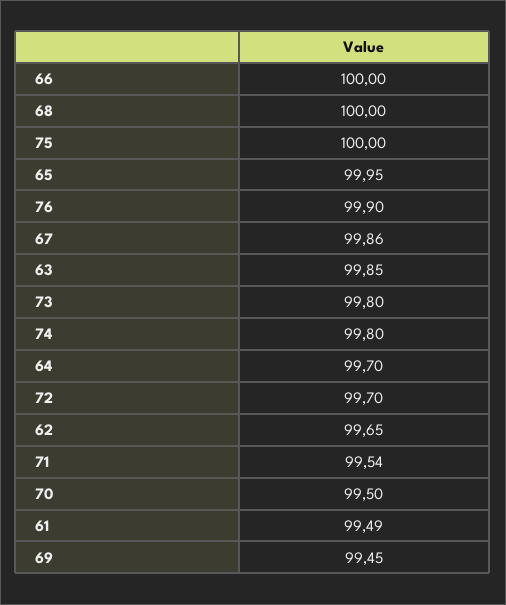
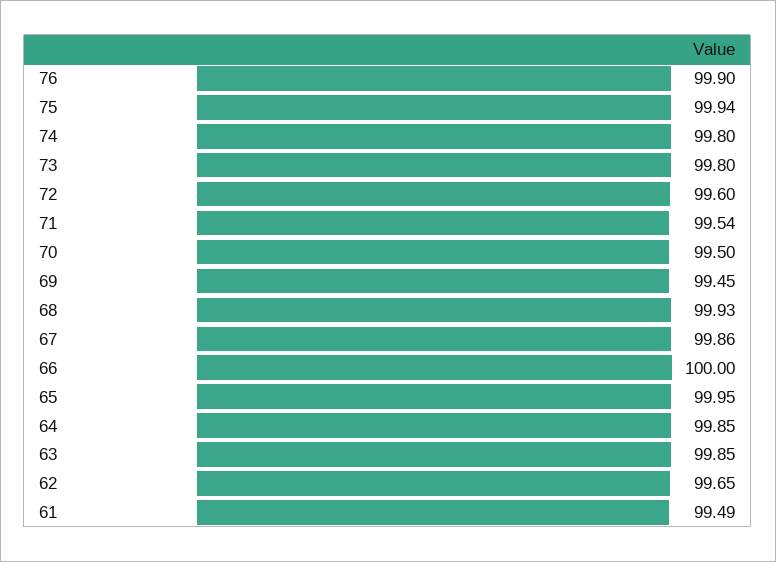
  {
    "66": 100,
-   "68": 100,
+   "68": 99.93,
-   "75": 100,
+   "75": 99.94,
    "65": 99.95,
    "76": 99.9,
    "67": 99.86,
    "63": 99.85,
    "73": 99.8,
    "74": 99.8,
-   "64": 99.7,
+   "64": 99.85,
-   "72": 99.7,
+   "72": 99.6,
    "62": 99.65,
    "71": 99.54,
    "70": 99.5,
    "61": 99.49,
    "69": 99.45
  }

